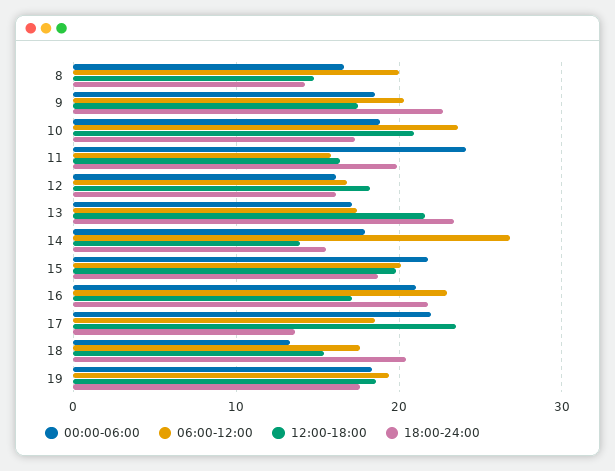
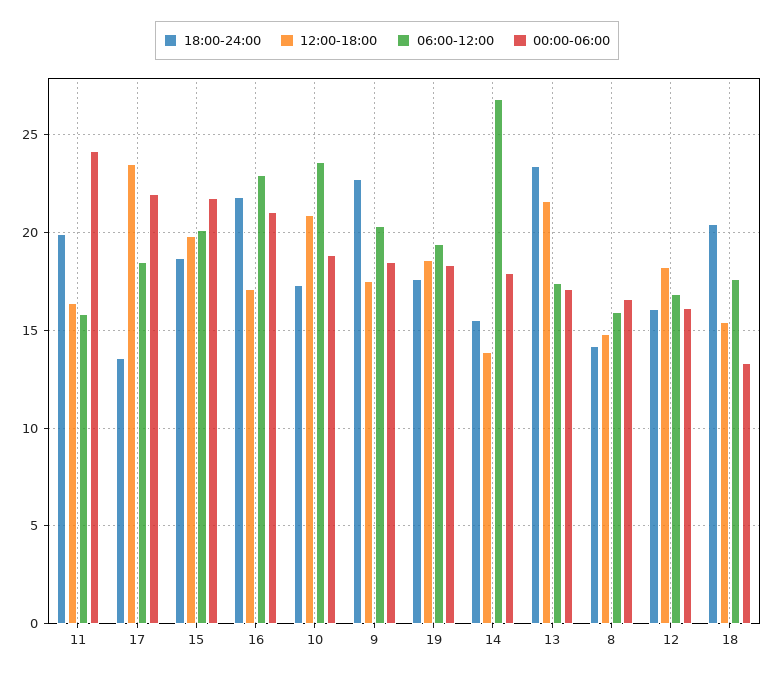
  {
    "00:00-06:00": {
      "8": 16.5,
      "9": 18.5,
      "10": 19,
      "11": 24,
      "12": 16,
      "13": 17,
      "14": 18,
      "15": 22,
      "16": 21,
      "17": 22,
      "18": 13.5,
      "19": 18.5
    },
    "06:00-12:00": {
-     "8": 20,
+     "8": 16,
      "9": 20.5,
      "10": 23.5,
      "11": 16,
      "12": 17,
      "13": 17.5,
      "14": 27,
      "15": 20,
      "16": 23,
      "17": 18.5,
      "18": 17.5,
      "19": 19.5
    },
    "12:00-18:00": {
      "8": 15,
      "9": 17.5,
      "10": 21,
      "11": 16.5,
      "12": 18,
      "13": 21.5,
      "14": 14,
      "15": 20,
      "16": 17,
      "17": 23.5,
      "18": 15.5,
      "19": 18.5
    },
    "18:00-24:00": {
      "8": 14,
      "9": 22.5,
      "10": 17.5,
      "11": 20,
      "12": 16,
      "13": 23.5,
      "14": 15.5,
      "15": 18.5,
      "16": 22,
      "17": 13.5,
      "18": 20.5,
      "19": 17.5
    }
  }

